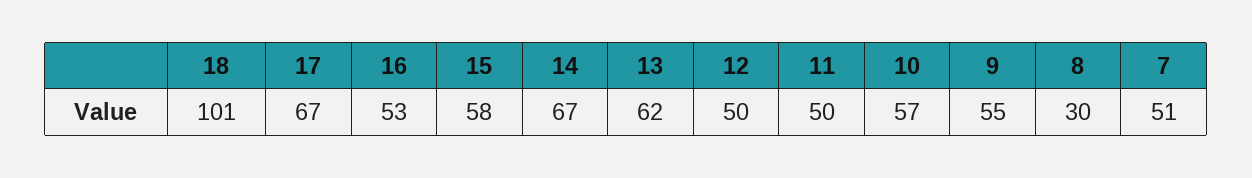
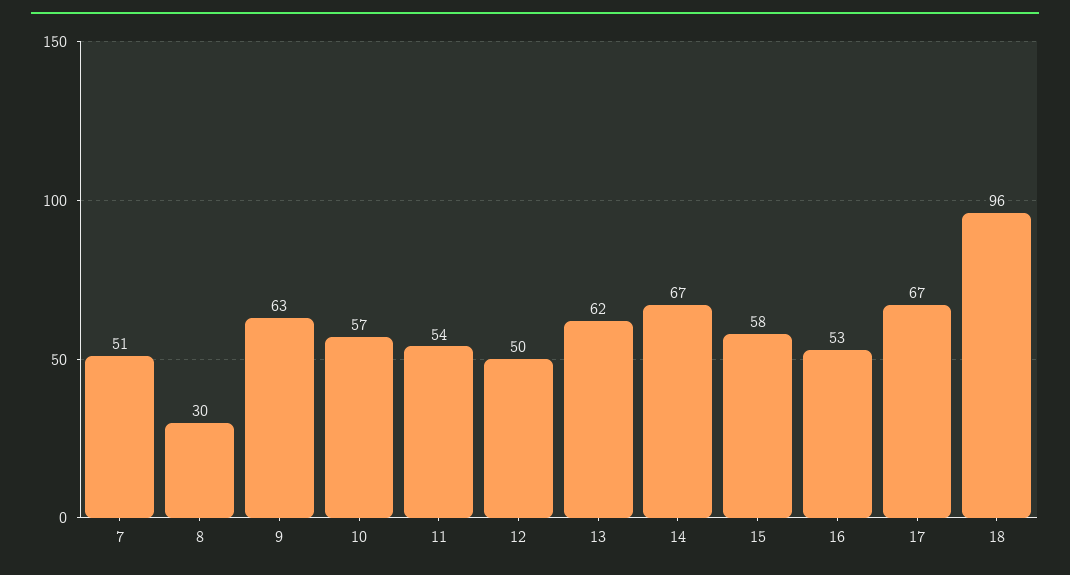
  {
-   "18": 101,
+   "18": 96,
    "17": 67,
    "16": 53,
    "15": 58,
    "14": 67,
    "13": 62,
    "12": 50,
-   "11": 50,
+   "11": 54,
    "10": 57,
-   "9": 55,
+   "9": 63,
    "8": 30,
    "7": 51
  }

